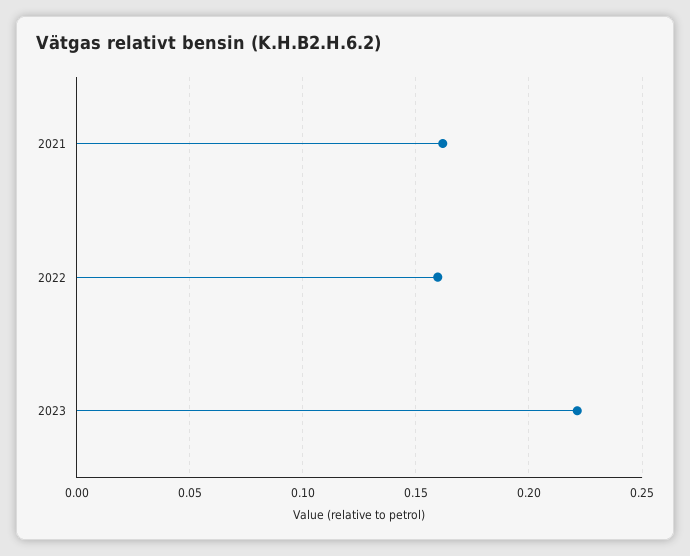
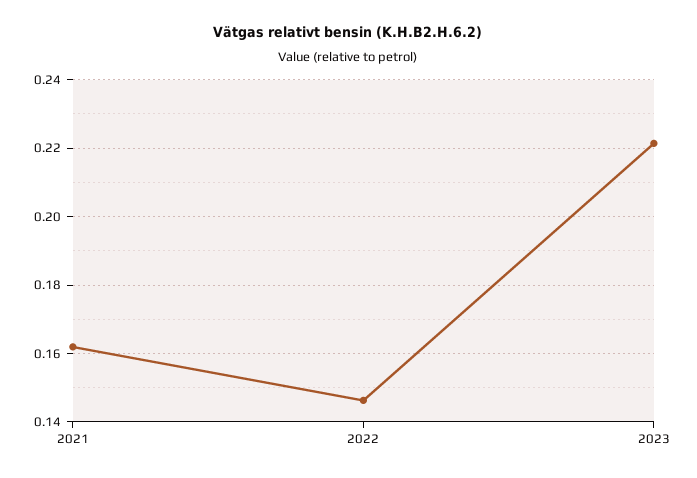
  {
    "2021": 0.162,
-   "2022": 0.16,
+   "2022": 0.146,
    "2023": 0.222
  }

